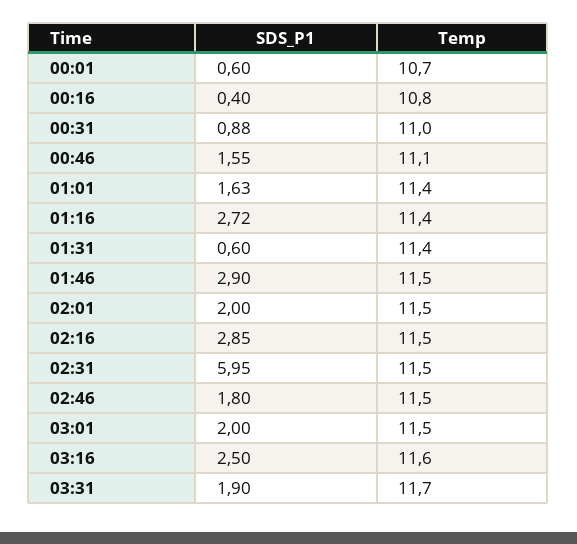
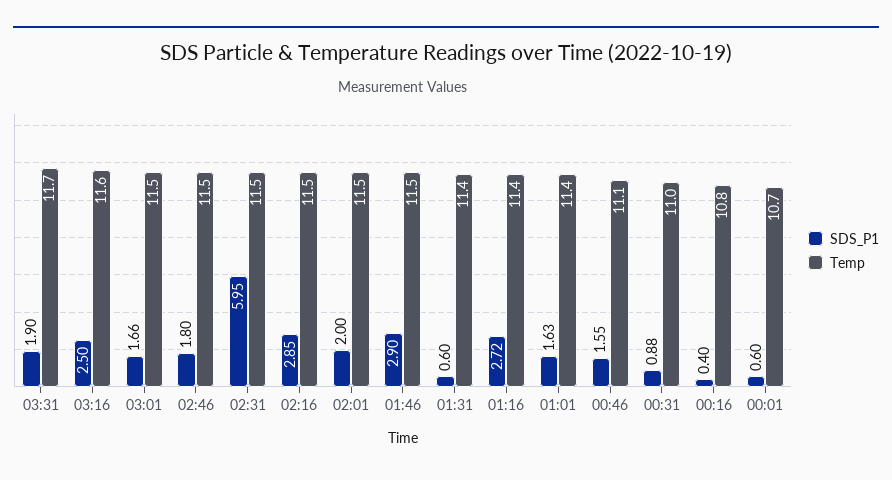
  {
    "SDS_P1": {
      "00:01": 0.6,
      "00:16": 0.4,
      "00:31": 0.88,
      "00:46": 1.55,
      "01:01": 1.63,
      "01:16": 2.72,
      "01:31": 0.6,
      "01:46": 2.9,
      "02:01": 2,
      "02:16": 2.85,
      "02:31": 5.95,
      "02:46": 1.8,
-     "03:01": 2,
+     "03:01": 1.66,
      "03:16": 2.5,
      "03:31": 1.9
    },
    "Temp": {
      "00:01": 10.7,
      "00:16": 10.8,
      "00:31": 11,
      "00:46": 11.1,
      "01:01": 11.4,
      "01:16": 11.4,
      "01:31": 11.4,
      "01:46": 11.5,
      "02:01": 11.5,
      "02:16": 11.5,
      "02:31": 11.5,
      "02:46": 11.5,
      "03:01": 11.5,
      "03:16": 11.6,
      "03:31": 11.7
    }
  }

